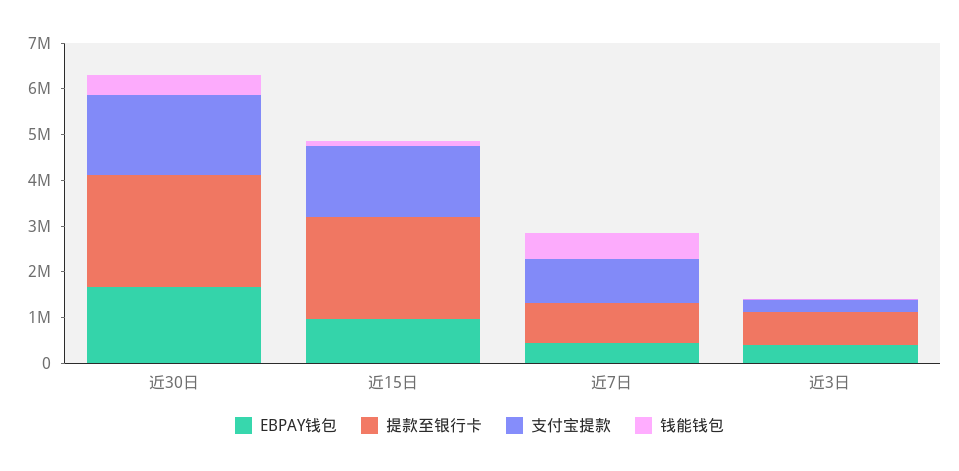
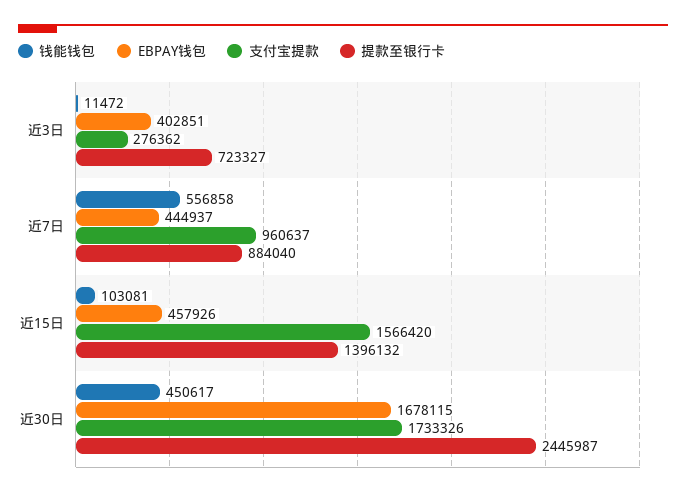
  {
    "EBPAY钱包": {
      "近30日": 1678115,
-     "近15日": 1000000,
+     "近15日": 457926,
      "近7日": 444937,
      "近3日": 402851
    },
    "提款至银行卡": {
      "近30日": 2445987,
-     "近15日": 2200000,
+     "近15日": 1396132,
      "近7日": 884040,
      "近3日": 723327
    },
    "支付宝提款": {
      "近30日": 1733326,
      "近15日": 1566420,
      "近7日": 960637,
      "近3日": 276362
    },
    "钱能钱包": {
      "近30日": 450617,
      "近15日": 103081,
      "近7日": 556858,
      "近3日": 11472
    }
  }

